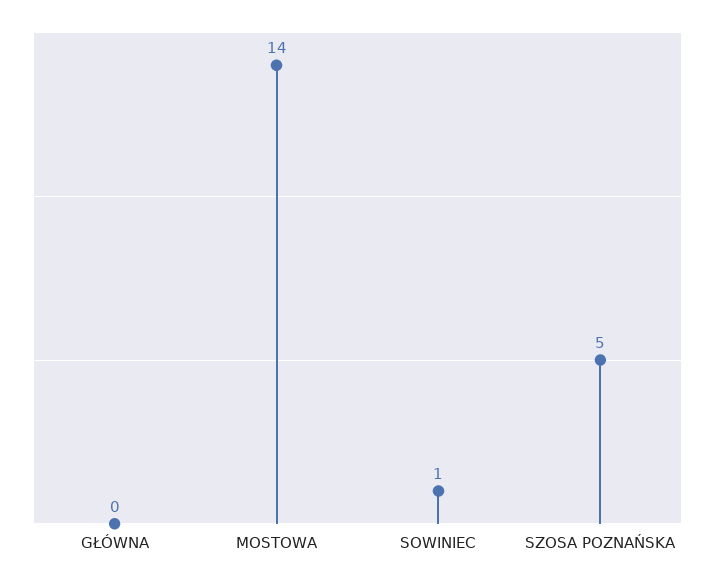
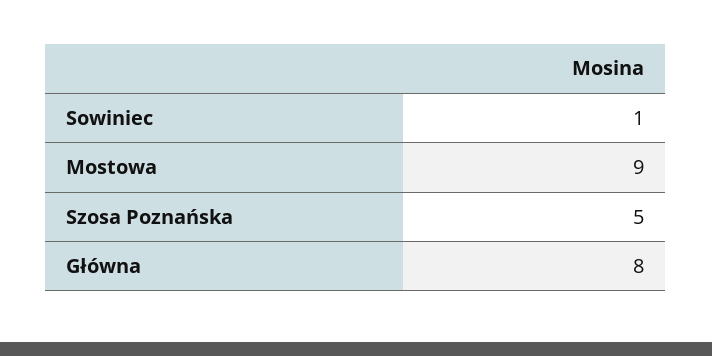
  {
-   "GŁÓWNA": 0,
+   "GŁÓWNA": 8,
-   "MOSTOWA": 14,
+   "MOSTOWA": 9,
    "SOWINIEC": 1,
    "SZOSA POZNAŃSKA": 5
  }

